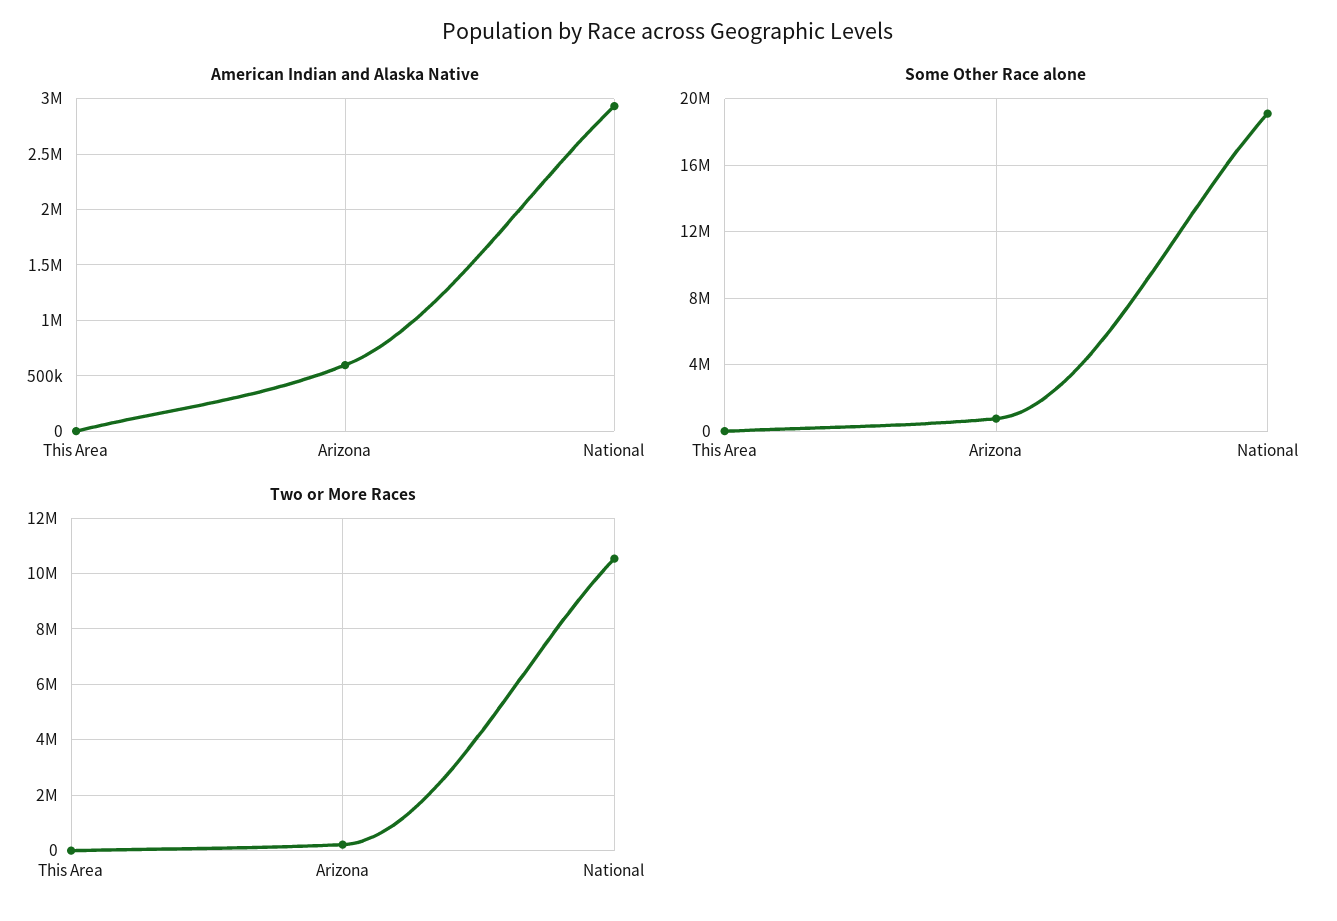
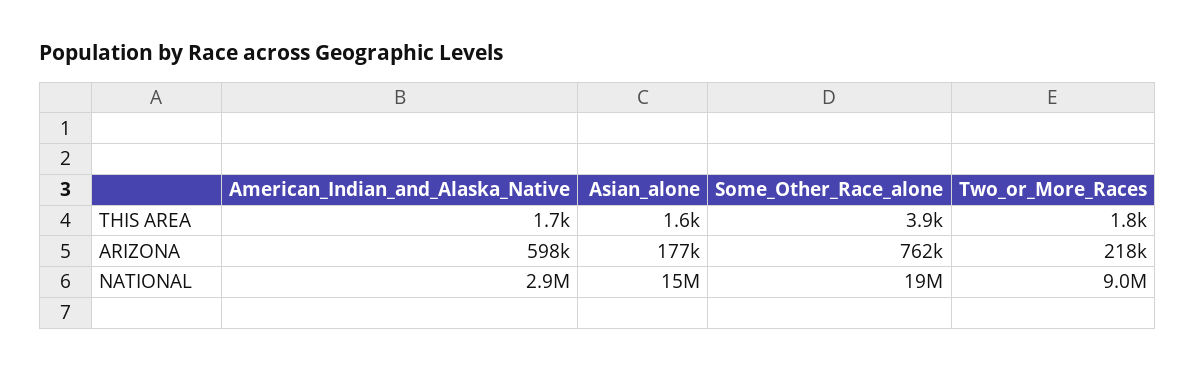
  {
    "American Indian and Alaska Native": {
      "This Area": 1700,
      "Arizona": 598000,
      "National": 2900000
    },
    "Some Other Race alone": {
      "This Area": 3900,
      "Arizona": 762000,
      "National": 19000000
    },
    "Two or More Races": {
      "This Area": 1800,
      "Arizona": 218000,
-     "National": 10500000
+     "National": 9000000
-   }
+   },
+   "Asian_alone": {
+     "This Area": 1600,
+     "Arizona": 177000,
+     "National": 15000000
+   }
  }

